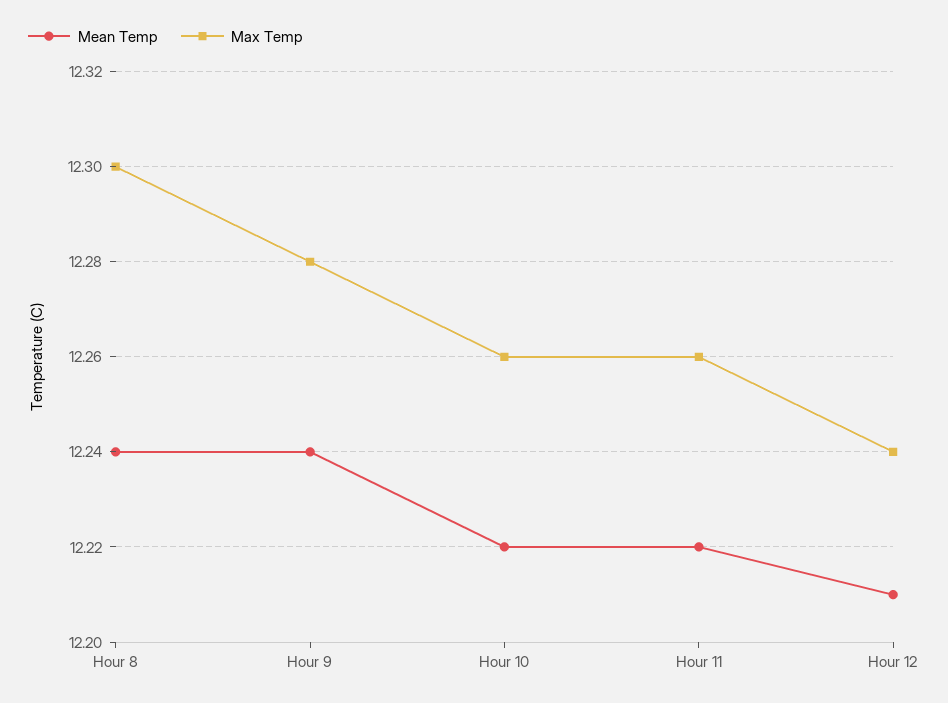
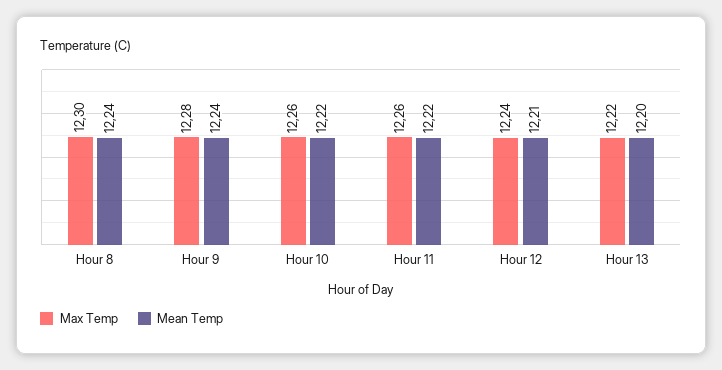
  {
    "Mean Temp": {
      "Hour 8": 12.24,
      "Hour 9": 12.24,
      "Hour 10": 12.22,
      "Hour 11": 12.22,
-     "Hour 12": 12.21
+     "Hour 12": 12.21,
+     "Hour 13": 12.2
    },
    "Max Temp": {
      "Hour 8": 12.3,
      "Hour 9": 12.28,
      "Hour 10": 12.26,
      "Hour 11": 12.26,
-     "Hour 12": 12.24
+     "Hour 12": 12.24,
+     "Hour 13": 12.22
    }
  }

